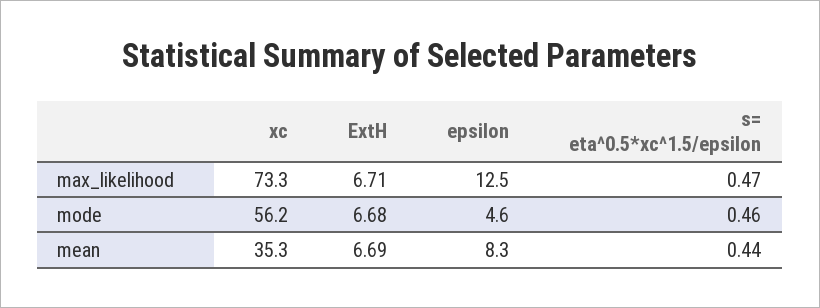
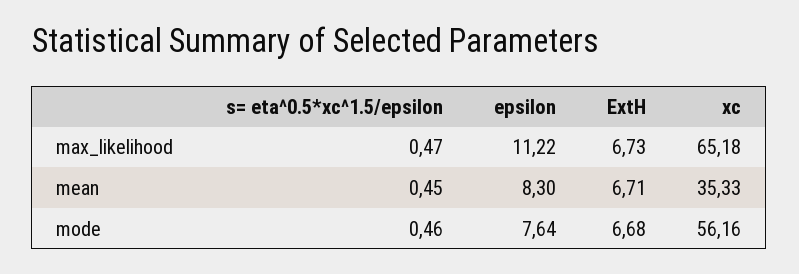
  {
    "xc": {
-     "max_likelihood": 73.3,
+     "max_likelihood": 65.18,
      "mode": 56.16,
      "mean": 35.33
    },
    "ExtH": {
-     "max_likelihood": 6.71,
+     "max_likelihood": 6.73,
      "mode": 6.68,
-     "mean": 6.69
+     "mean": 6.71
    },
    "epsilon": {
-     "max_likelihood": 12.5,
+     "max_likelihood": 11.22,
-     "mode": 4.6,
+     "mode": 7.64,
      "mean": 8.3
    },
    "s= eta^0.5*xc^1.5/epsilon": {
      "max_likelihood": 0.47,
      "mode": 0.46,
-     "mean": 0.44
+     "mean": 0.45
    }
  }

